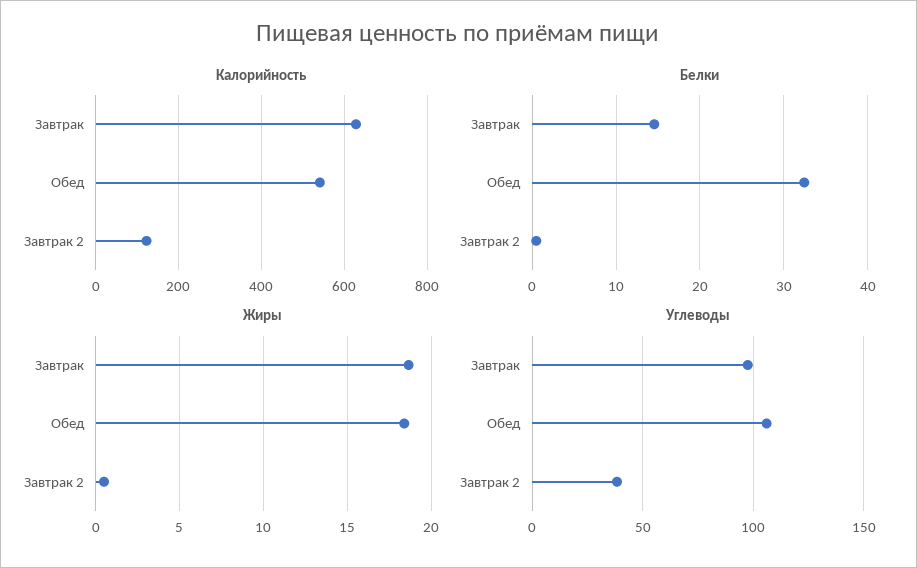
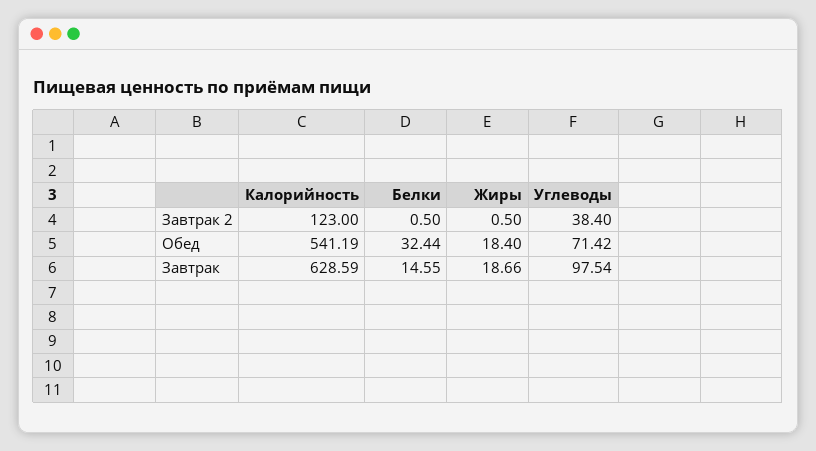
  {
    "Калорийность": {
      "Завтрак": 628.59,
      "Обед": 541.19,
      "Завтрак 2": 123
    },
    "Белки": {
      "Завтрак": 14.55,
      "Обед": 32.44,
      "Завтрак 2": 0.5
    },
    "Жиры": {
      "Завтрак": 18.66,
      "Обед": 18.4,
      "Завтрак 2": 0.5
    },
    "Углеводы": {
      "Завтрак": 97.54,
-     "Обед": 105,
+     "Обед": 71.42,
      "Завтрак 2": 38.4
    }
  }

